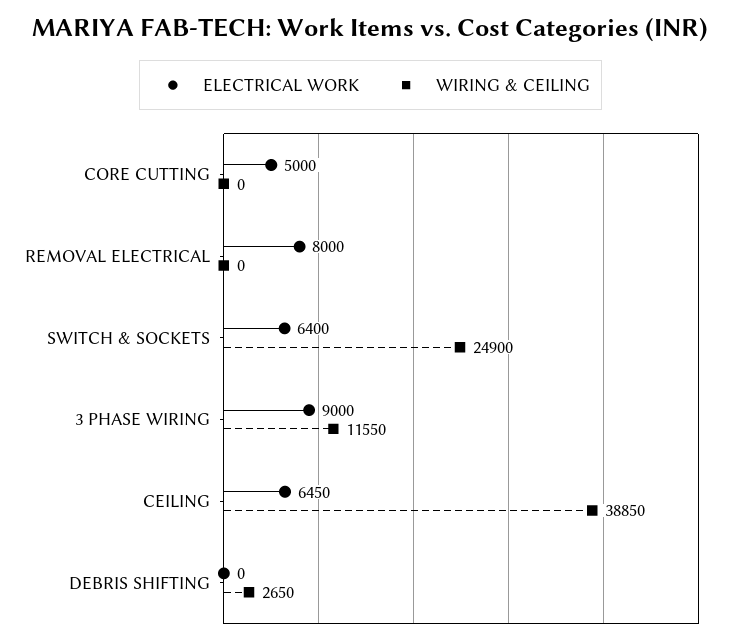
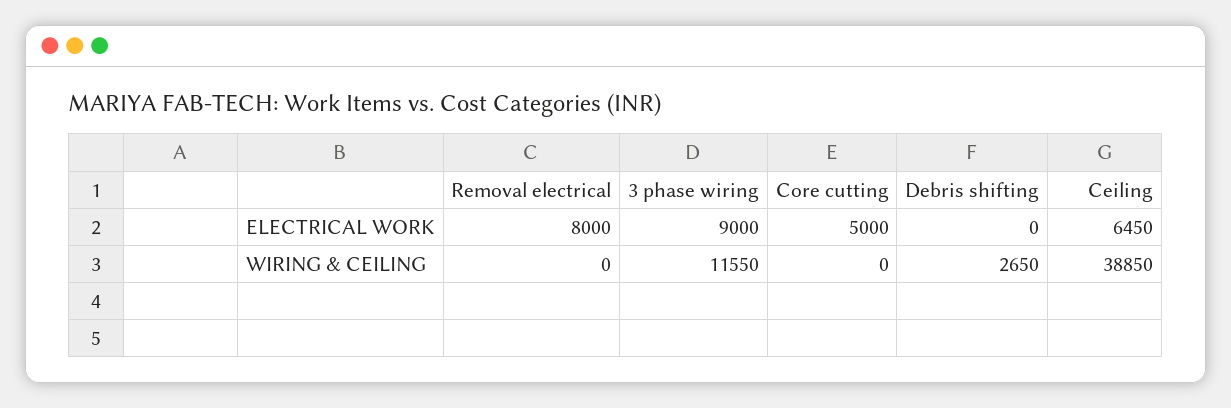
  {
    "ELECTRICAL WORK": {
      "CORE CUTTING": 5000,
      "REMOVAL ELECTRICAL": 8000,
-     "SWITCH & SOCKETS": 6400,
      "3 PHASE WIRING": 9000,
      "CEILING": 6450,
      "DEBRIS SHIFTING": 0
    },
    "WIRING & CEILING": {
      "CORE CUTTING": 0,
      "REMOVAL ELECTRICAL": 0,
-     "SWITCH & SOCKETS": 24900,
      "3 PHASE WIRING": 11550,
      "CEILING": 38850,
      "DEBRIS SHIFTING": 2650
    }
  }

